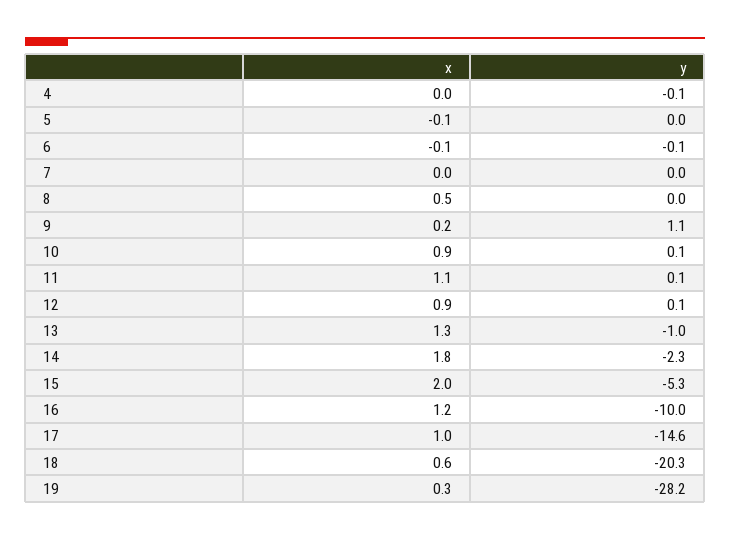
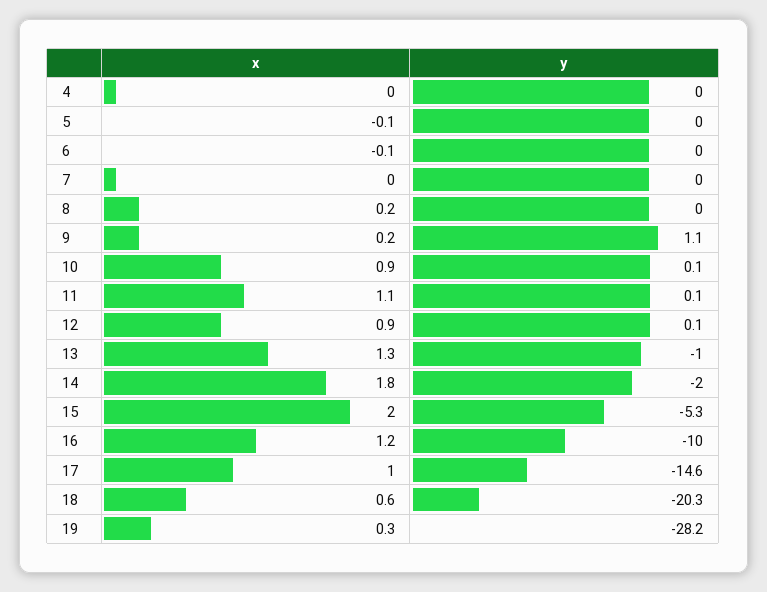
  {
    "x": {
      "4": 0,
      "5": -0.1,
      "6": -0.1,
      "7": 0,
-     "8": 0.5,
+     "8": 0.2,
      "9": 0.2,
      "10": 0.9,
      "11": 1.1,
      "12": 0.9,
      "13": 1.3,
      "14": 1.8,
      "15": 2,
      "16": 1.2,
      "17": 1,
      "18": 0.6,
      "19": 0.3
    },
    "y": {
-     "4": -0.1,
+     "4": 0,
      "5": 0,
-     "6": -0.1,
+     "6": 0,
      "7": 0,
      "8": 0,
      "9": 1.1,
      "10": 0.1,
      "11": 0.1,
      "12": 0.1,
      "13": -1,
-     "14": -2.3,
+     "14": -2,
      "15": -5.3,
      "16": -10,
      "17": -14.6,
      "18": -20.3,
      "19": -28.2
    }
  }

